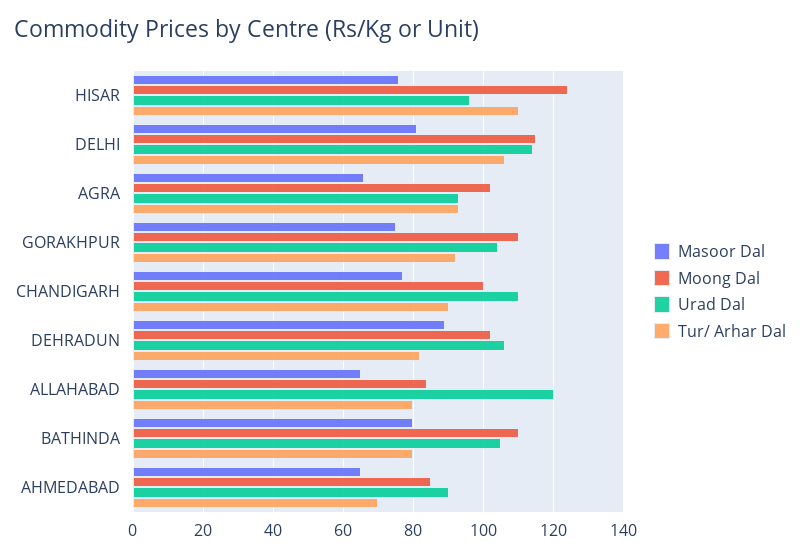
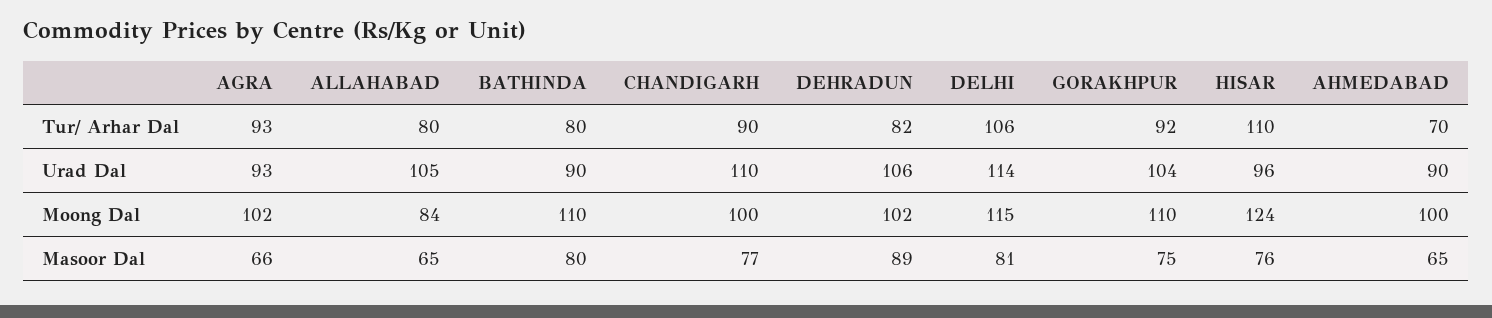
  {
    "Masoor Dal": {
      "HISAR": 76,
      "DELHI": 81,
      "AGRA": 66,
      "GORAKHPUR": 75,
      "CHANDIGARH": 77,
      "DEHRADUN": 89,
      "ALLAHABAD": 65,
      "BATHINDA": 80,
      "AHMEDABAD": 65
    },
    "Moong Dal": {
      "HISAR": 124,
      "DELHI": 115,
      "AGRA": 102,
      "GORAKHPUR": 110,
      "CHANDIGARH": 100,
      "DEHRADUN": 102,
      "ALLAHABAD": 84,
      "BATHINDA": 110,
-     "AHMEDABAD": 85
+     "AHMEDABAD": 100
    },
    "Urad Dal": {
      "HISAR": 96,
      "DELHI": 114,
      "AGRA": 93,
      "GORAKHPUR": 104,
      "CHANDIGARH": 110,
      "DEHRADUN": 106,
-     "ALLAHABAD": 120,
+     "ALLAHABAD": 105,
-     "BATHINDA": 105,
+     "BATHINDA": 90,
      "AHMEDABAD": 90
    },
    "Tur/ Arhar Dal": {
      "HISAR": 110,
      "DELHI": 106,
      "AGRA": 93,
      "GORAKHPUR": 92,
      "CHANDIGARH": 90,
      "DEHRADUN": 82,
      "ALLAHABAD": 80,
      "BATHINDA": 80,
      "AHMEDABAD": 70
    }
  }

